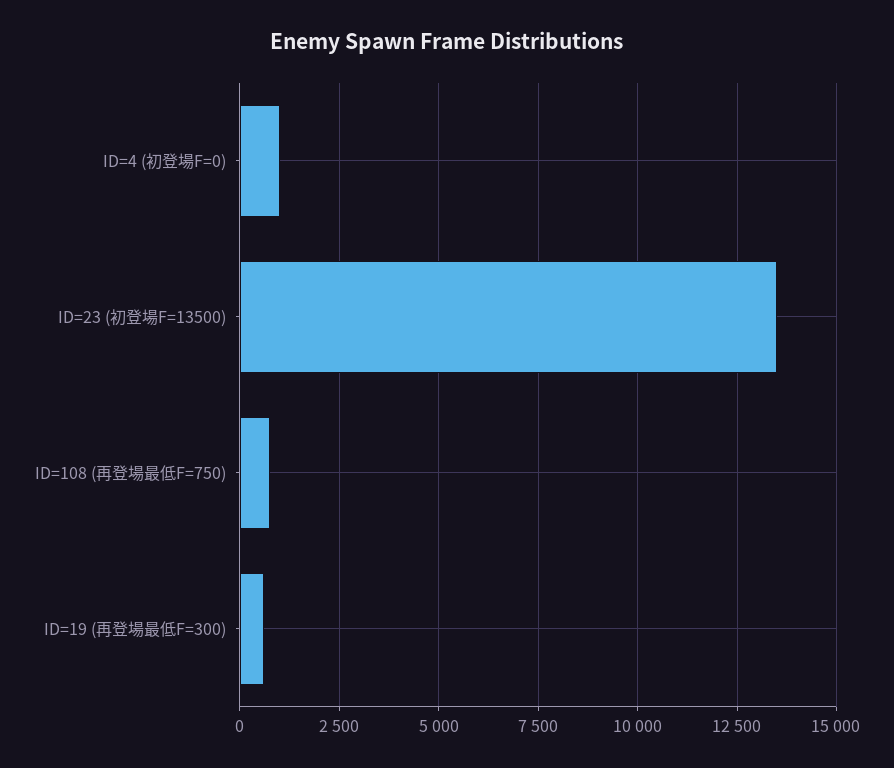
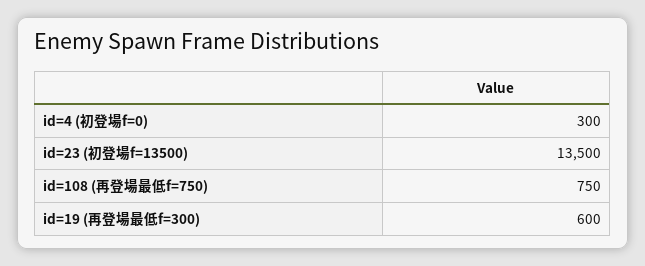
  {
-   "ID=4 (初登場F=0)": 1000,
+   "ID=4 (初登場F=0)": 300,
    "ID=23 (初登場F=13500)": 13500,
    "ID=108 (再登場最低F=750)": 750,
    "ID=19 (再登場最低F=300)": 600
  }

